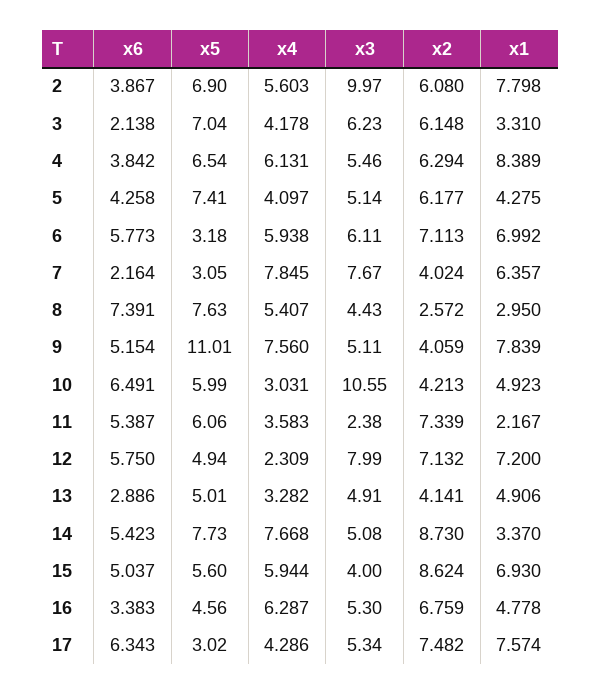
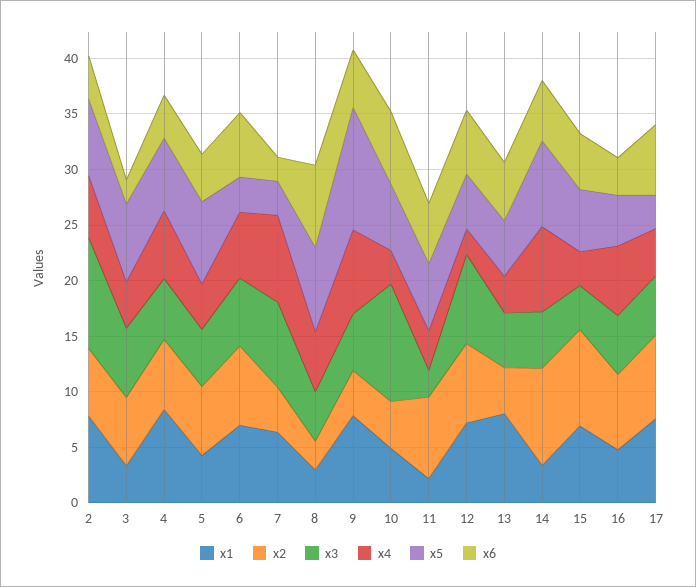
  {
    "x6": {
      "2": 3.867,
      "3": 2.138,
      "4": 3.842,
      "5": 4.258,
      "6": 5.773,
      "7": 2.164,
      "8": 7.391,
      "9": 5.154,
      "10": 6.491,
      "11": 5.387,
      "12": 5.75,
-     "13": 2.886,
+     "13": 5,
      "14": 5.423,
      "15": 5.037,
      "16": 3.383,
      "17": 6.343
    },
    "x5": {
      "2": 6.9,
      "3": 7.04,
      "4": 6.54,
      "5": 7.41,
      "6": 3.18,
      "7": 3.05,
      "8": 7.63,
      "9": 11.01,
      "10": 5.99,
      "11": 6.06,
      "12": 4.94,
      "13": 5.01,
      "14": 7.73,
      "15": 5.6,
      "16": 4.56,
      "17": 3.02
    },
    "x4": {
      "2": 5.603,
      "3": 4.178,
      "4": 6.131,
      "5": 4.097,
      "6": 5.938,
      "7": 7.845,
      "8": 5.407,
      "9": 7.56,
      "10": 3.031,
      "11": 3.583,
      "12": 2.309,
      "13": 3.282,
      "14": 7.668,
-     "15": 5.944,
+     "15": 3,
      "16": 6.287,
      "17": 4.286
    },
    "x3": {
      "2": 9.97,
      "3": 6.23,
      "4": 5.46,
      "5": 5.14,
      "6": 6.11,
      "7": 7.67,
      "8": 4.43,
      "9": 5.11,
      "10": 10.55,
      "11": 2.38,
      "12": 7.99,
      "13": 4.91,
      "14": 5.08,
      "15": 4,
      "16": 5.3,
      "17": 5.34
    },
    "x2": {
      "2": 6.08,
      "3": 6.148,
      "4": 6.294,
      "5": 6.177,
      "6": 7.113,
      "7": 4.024,
      "8": 2.572,
      "9": 4.059,
      "10": 4.213,
      "11": 7.339,
      "12": 7.132,
      "13": 4.141,
      "14": 8.73,
      "15": 8.624,
      "16": 6.759,
      "17": 7.482
    },
    "x1": {
      "2": 7.798,
      "3": 3.31,
      "4": 8.389,
      "5": 4.275,
      "6": 6.992,
      "7": 6.357,
      "8": 2.95,
      "9": 7.839,
      "10": 4.923,
      "11": 2.167,
      "12": 7.2,
-     "13": 4.906,
+     "13": 8,
      "14": 3.37,
      "15": 6.93,
      "16": 4.778,
      "17": 7.574
    }
  }

